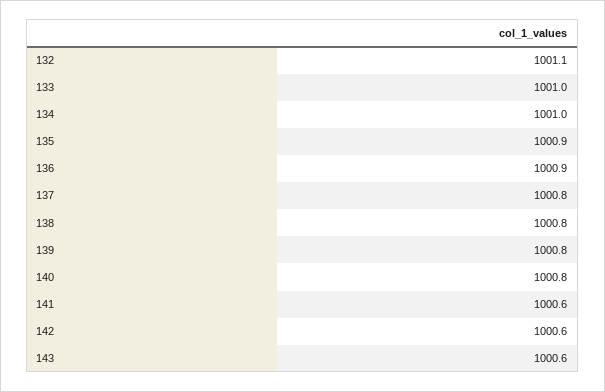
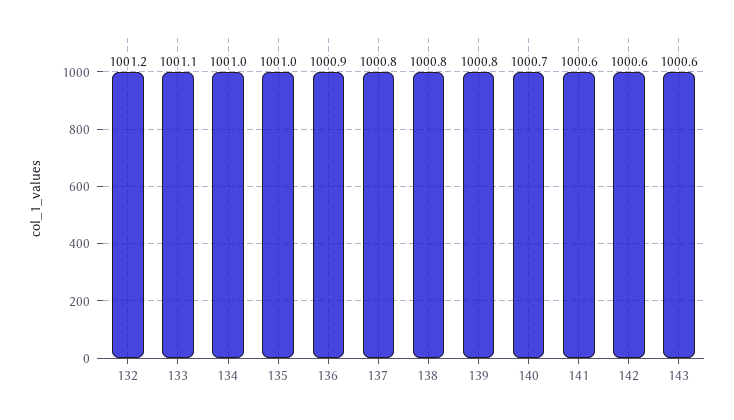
  {
-   "132": 1001.1,
+   "132": 1001.2,
-   "133": 1001,
+   "133": 1001.1,
    "134": 1001,
-   "135": 1000.9,
+   "135": 1001,
    "136": 1000.9,
    "137": 1000.8,
    "138": 1000.8,
    "139": 1000.8,
-   "140": 1000.8,
+   "140": 1000.7,
    "141": 1000.6,
    "142": 1000.6,
    "143": 1000.6
  }

